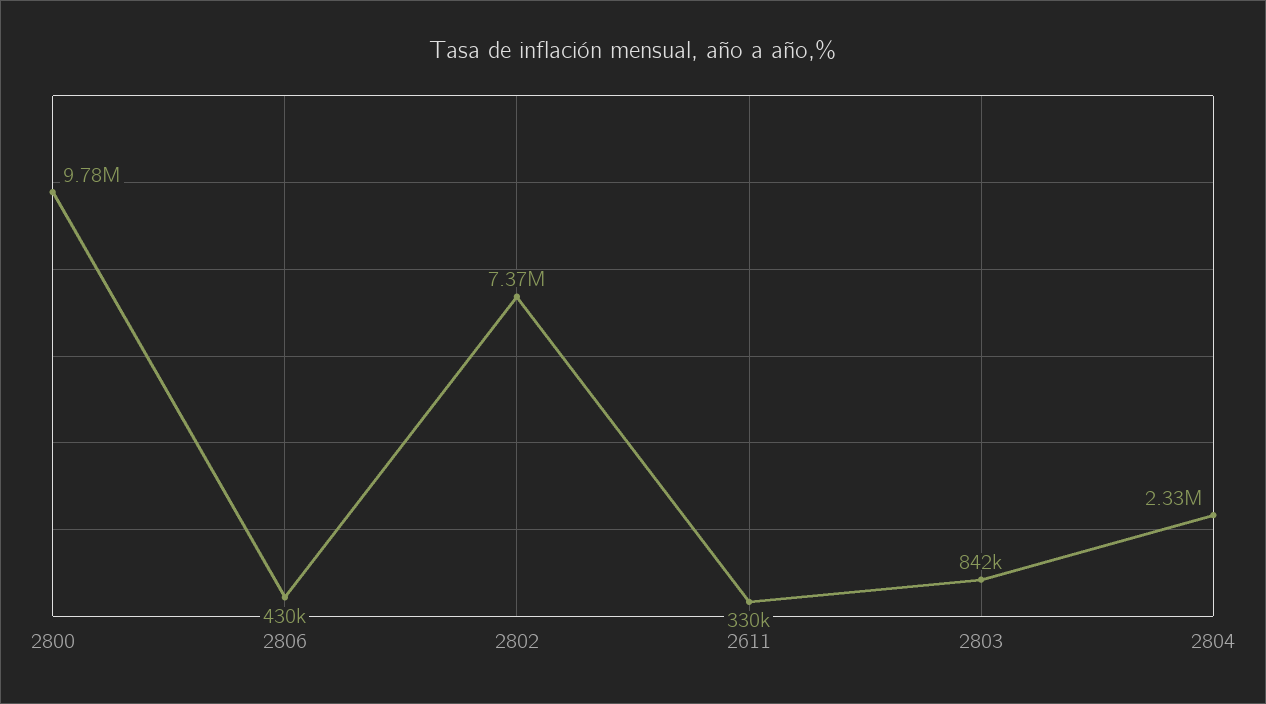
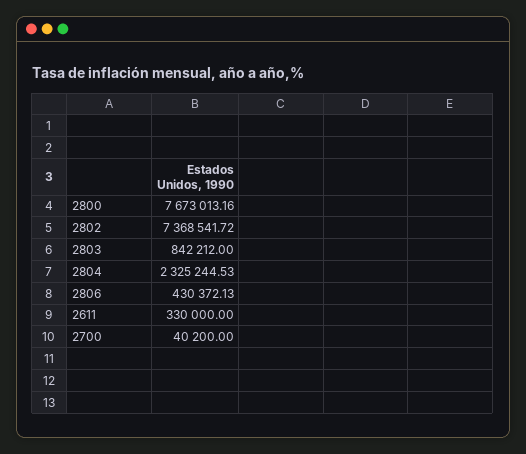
  {
-   "2800": 9780000,
+   "2800": 7673013.16,
    "2806": 430372.13,
    "2802": 7368541.72,
    "2611": 330000,
    "2803": 842212,
-   "2804": 2325244.53
+   "2804": 2325244.53,
+   "2700": 40200
  }

